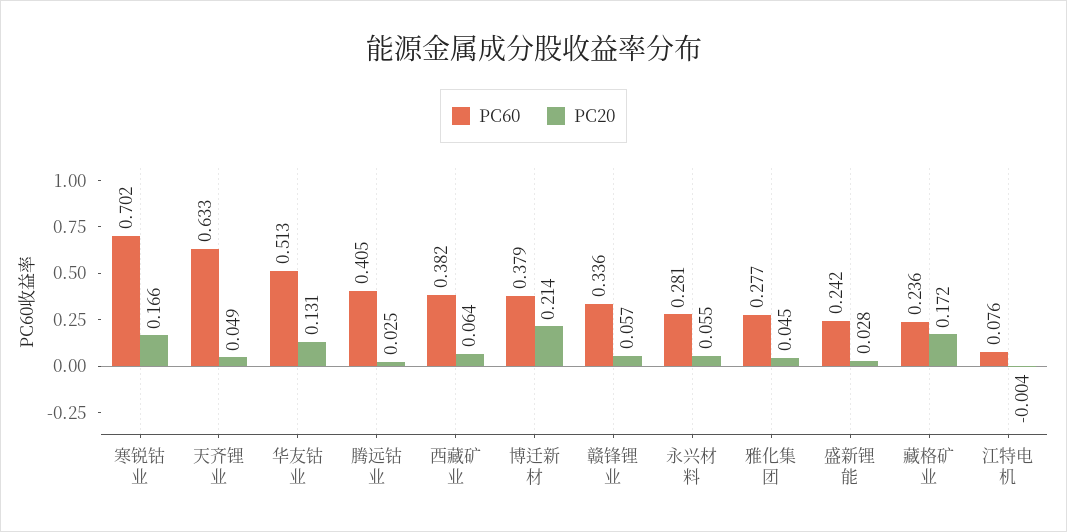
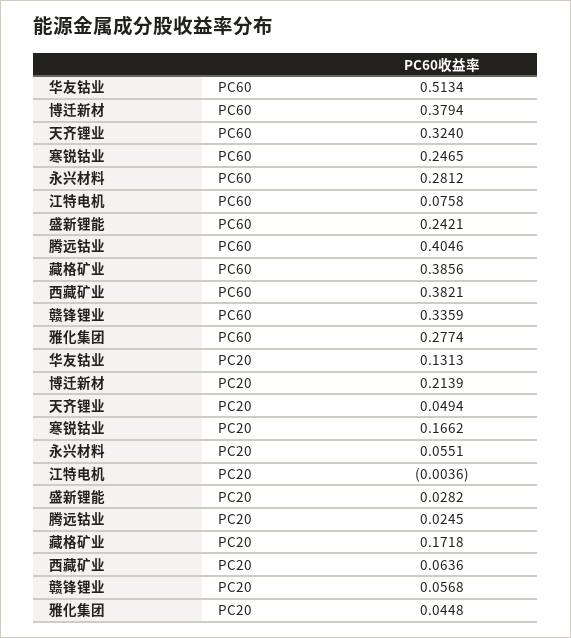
  {
    "PC60": {
-     "寒锐钴业": 0.702,
+     "寒锐钴业": 0.2465,
-     "天齐锂业": 0.633,
+     "天齐锂业": 0.324,
      "华友钴业": 0.5134,
      "腾远钴业": 0.4046,
      "西藏矿业": 0.3821,
      "博迁新材": 0.3794,
      "赣锋锂业": 0.3359,
      "永兴材料": 0.2812,
      "雅化集团": 0.2774,
      "盛新锂能": 0.2421,
-     "藏格矿业": 0.236,
+     "藏格矿业": 0.3856,
      "江特电机": 0.0758
    },
    "PC20": {
      "寒锐钴业": 0.1662,
      "天齐锂业": 0.0494,
      "华友钴业": 0.1313,
      "腾远钴业": 0.0245,
      "西藏矿业": 0.0636,
      "博迁新材": 0.2139,
      "赣锋锂业": 0.0568,
      "永兴材料": 0.0551,
      "雅化集团": 0.0448,
      "盛新锂能": 0.0282,
      "藏格矿业": 0.1718,
      "江特电机": -0.0036
    }
  }

